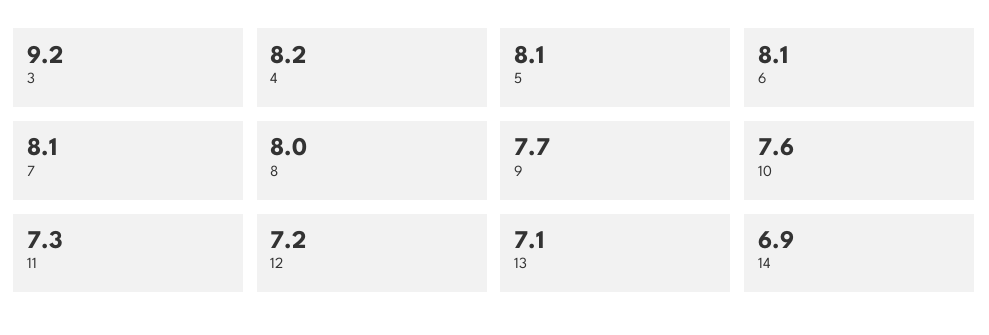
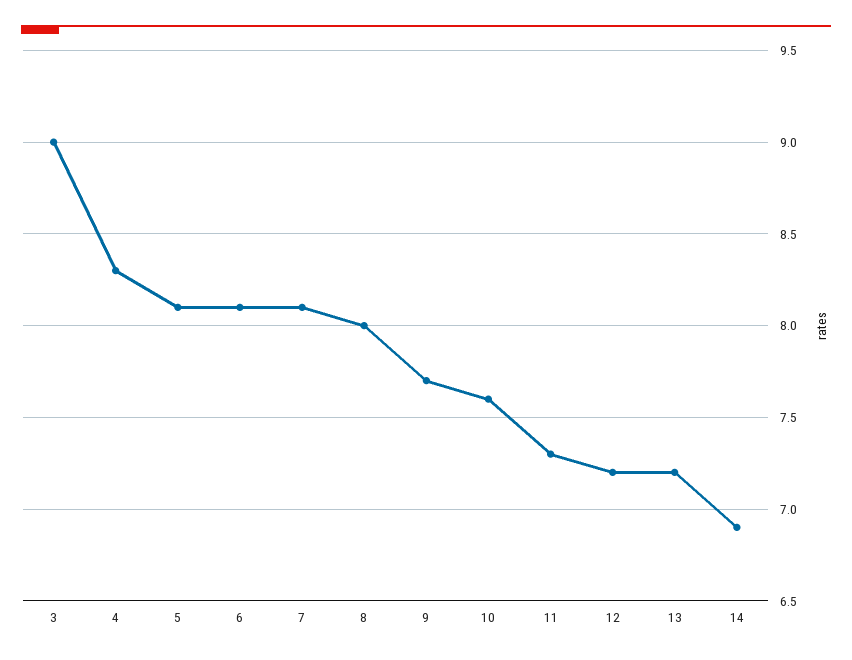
  {
-   "3": 9.2,
+   "3": 9,
-   "4": 8.2,
+   "4": 8.3,
    "5": 8.1,
    "6": 8.1,
    "7": 8.1,
    "8": 8,
    "9": 7.7,
    "10": 7.6,
    "11": 7.3,
    "12": 7.2,
-   "13": 7.1,
+   "13": 7.2,
    "14": 6.9
  }

